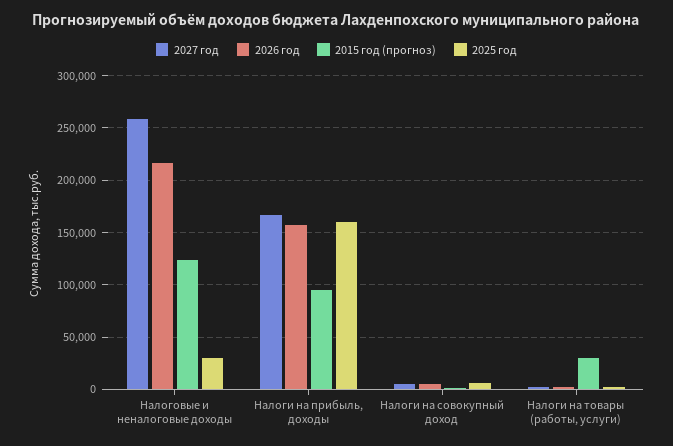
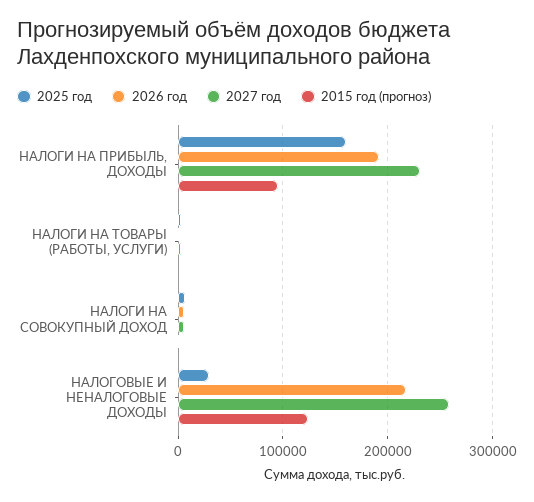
  {
    "2027 год": {
      "Налоговые и неналоговые доходы": 260000,
-     "Налоги на прибыль, доходы": 170000,
+     "Налоги на прибыль, доходы": 230000,
      "Налоги на совокупный доход": 10000,
      "Налоги на товары (работы, услуги)": 0
    },
    "2026 год": {
      "Налоговые и неналоговые доходы": 220000,
-     "Налоги на прибыль, доходы": 160000,
+     "Налоги на прибыль, доходы": 190000,
      "Налоги на совокупный доход": 10000,
      "Налоги на товары (работы, услуги)": 0
    },
    "2015 год (прогноз)": {
      "Налоговые и неналоговые доходы": 120000,
      "Налоги на прибыль, доходы": 100000,
      "Налоги на совокупный доход": 0,
-     "Налоги на товары (работы, услуги)": 30000
+     "Налоги на товары (работы, услуги)": 0
    },
    "2025 год": {
      "Налоговые и неналоговые доходы": 30000,
      "Налоги на прибыль, доходы": 160000,
      "Налоги на совокупный доход": 10000,
      "Налоги на товары (работы, услуги)": 0
    }
  }

